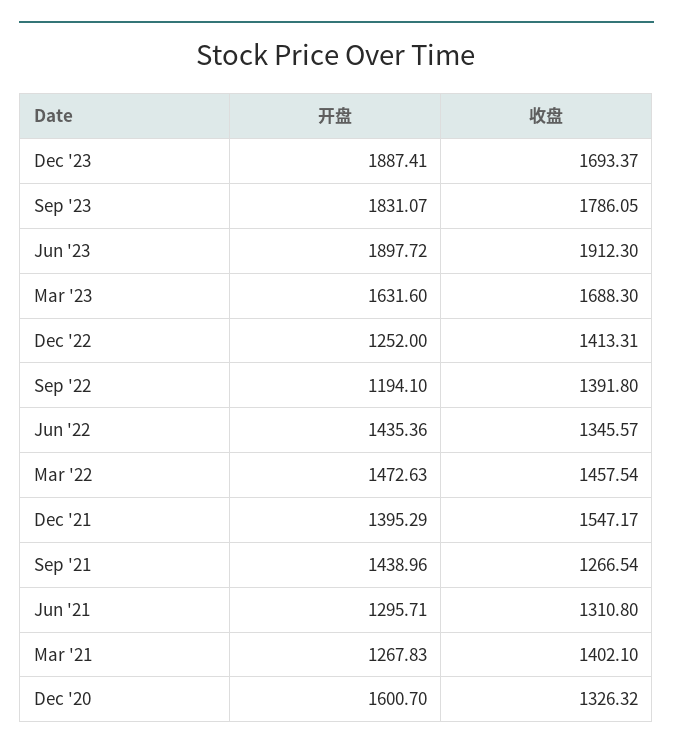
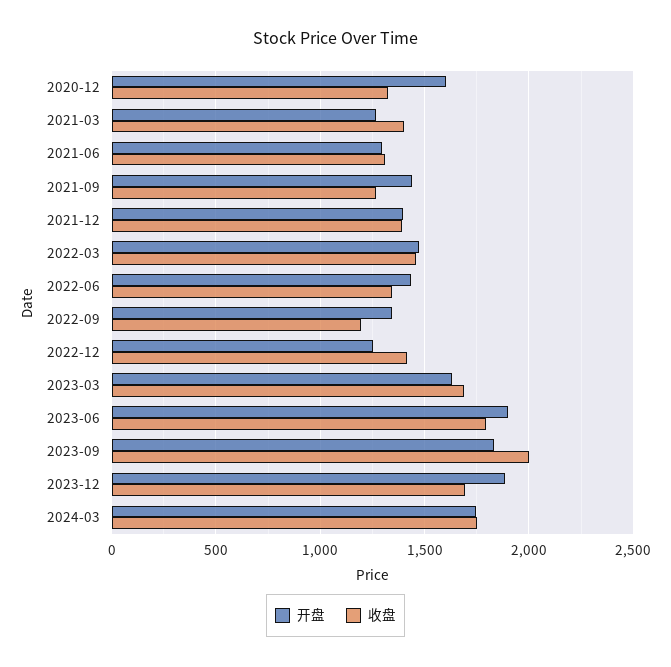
  {
    "开盘": {
      "Dec '23": 1887.41,
      "Sep '23": 1831.07,
      "Jun '23": 1897.72,
      "Mar '23": 1631.6,
      "Dec '22": 1252,
-     "Sep '22": 1194.1,
+     "Sep '22": 1350,
      "Jun '22": 1435.36,
      "Mar '22": 1472.63,
      "Dec '21": 1395.29,
      "Sep '21": 1438.96,
      "Jun '21": 1295.71,
      "Mar '21": 1267.83,
-     "Dec '20": 1600.7
+     "Dec '20": 1600.7,
+     "2024-03": 1750
    },
    "收盘": {
      "Dec '23": 1693.37,
-     "Sep '23": 1786.05,
+     "Sep '23": 2000,
-     "Jun '23": 1912.3,
+     "Jun '23": 1800,
      "Mar '23": 1688.3,
      "Dec '22": 1413.31,
-     "Sep '22": 1391.8,
+     "Sep '22": 1200,
      "Jun '22": 1345.57,
      "Mar '22": 1457.54,
-     "Dec '21": 1547.17,
+     "Dec '21": 1400,
      "Sep '21": 1266.54,
      "Jun '21": 1310.8,
      "Mar '21": 1402.1,
-     "Dec '20": 1326.32
+     "Dec '20": 1326.32,
+     "2024-03": 1750
    }
  }

